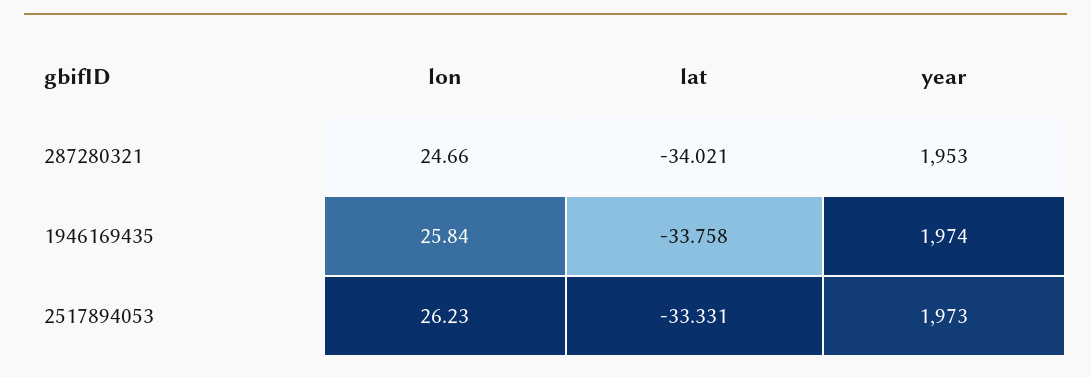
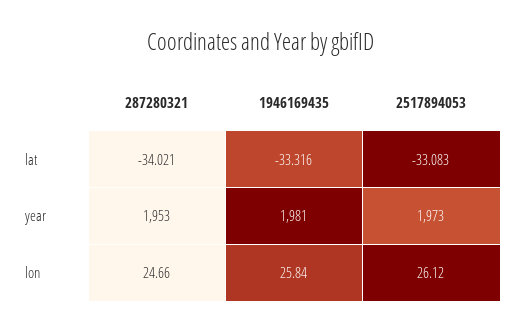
  {
    "lon": {
      "287280321": 24.66,
      "1946169435": 25.84,
-     "2517894053": 26.23
+     "2517894053": 26.12
    },
    "lat": {
      "287280321": -34.021,
-     "1946169435": -33.758,
+     "1946169435": -33.316,
-     "2517894053": -33.331
+     "2517894053": -33.083
    },
    "year": {
      "287280321": 1953,
-     "1946169435": 1974,
+     "1946169435": 1981,
      "2517894053": 1973
    }
  }

